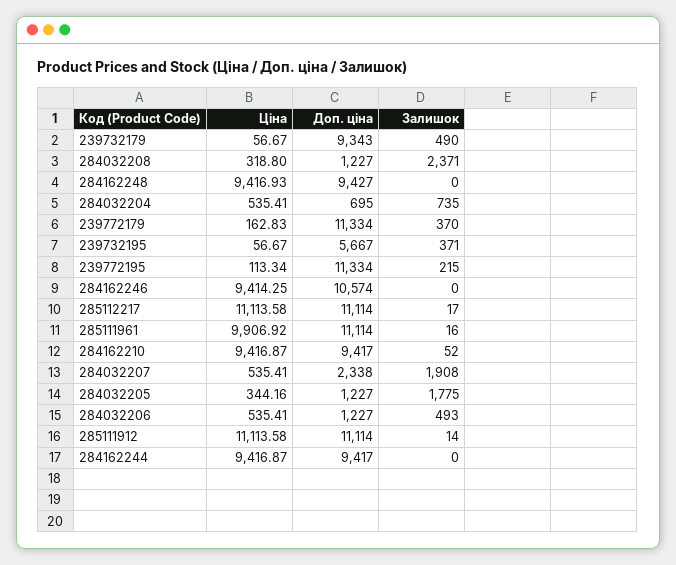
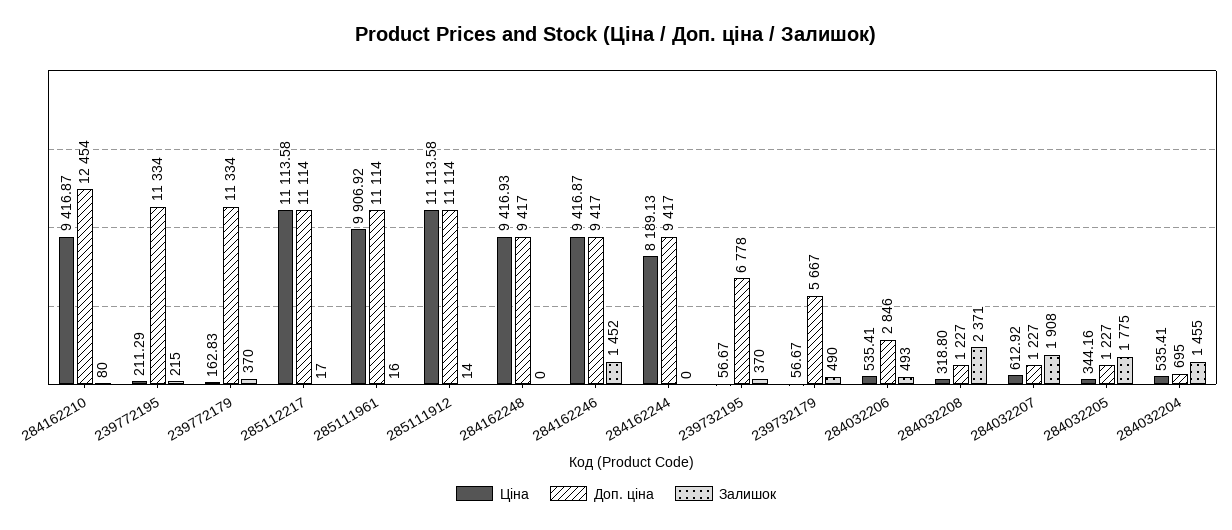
  {
    "Ціна": {
      "239732179": 56.67,
      "284032208": 318.8,
      "284162248": 9416.93,
      "284032204": 535.41,
      "239772179": 162.83,
      "239732195": 56.67,
-     "239772195": 113.34,
+     "239772195": 211.29,
-     "284162246": 9414.25,
+     "284162246": 9416.87,
      "285112217": 11113.58,
      "285111961": 9906.92,
      "284162210": 9416.87,
-     "284032207": 535.41,
+     "284032207": 612.92,
      "284032205": 344.16,
      "284032206": 535.41,
      "285111912": 11113.58,
-     "284162244": 9416.87
+     "284162244": 8189.13
    },
    "Доп. ціна": {
-     "239732179": 9343,
+     "239732179": 5667,
      "284032208": 1227,
-     "284162248": 9427,
+     "284162248": 9417,
      "284032204": 695,
      "239772179": 11334,
-     "239732195": 5667,
+     "239732195": 6778,
      "239772195": 11334,
-     "284162246": 10574,
+     "284162246": 9417,
      "285112217": 11114,
      "285111961": 11114,
-     "284162210": 9417,
+     "284162210": 12454,
-     "284032207": 2338,
+     "284032207": 1227,
      "284032205": 1227,
-     "284032206": 1227,
+     "284032206": 2846,
      "285111912": 11114,
      "284162244": 9417
    },
    "Залишок": {
      "239732179": 490,
      "284032208": 2371,
      "284162248": 0,
-     "284032204": 735,
+     "284032204": 1455,
      "239772179": 370,
-     "239732195": 371,
+     "239732195": 370,
      "239772195": 215,
-     "284162246": 0,
+     "284162246": 1452,
      "285112217": 17,
      "285111961": 16,
-     "284162210": 52,
+     "284162210": 80,
      "284032207": 1908,
      "284032205": 1775,
      "284032206": 493,
      "285111912": 14,
      "284162244": 0
    }
  }

